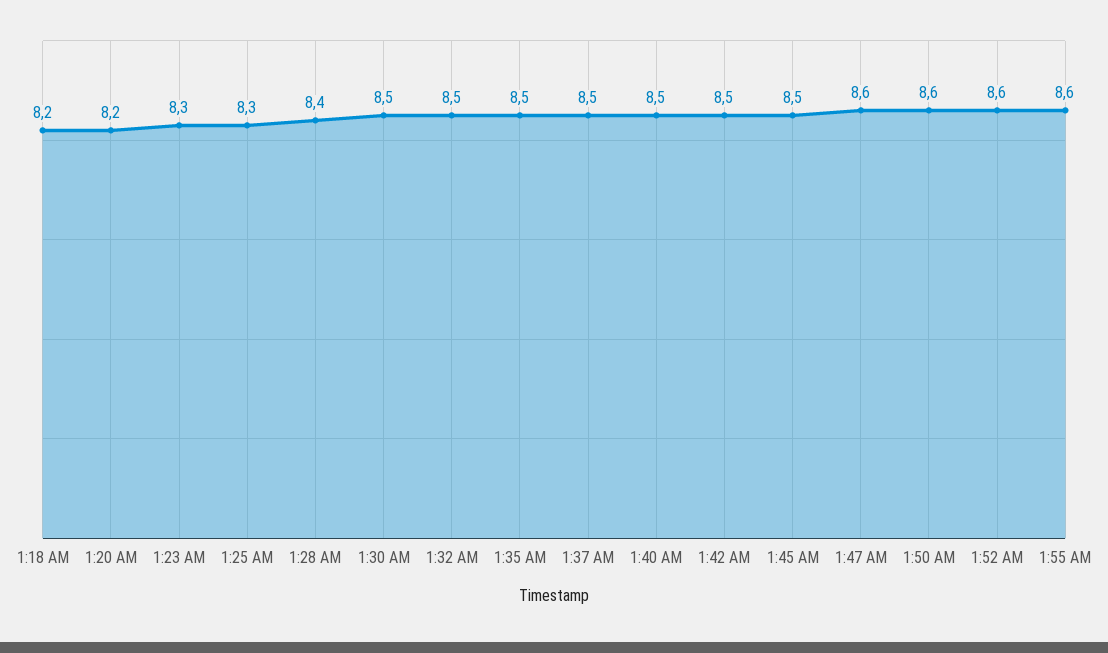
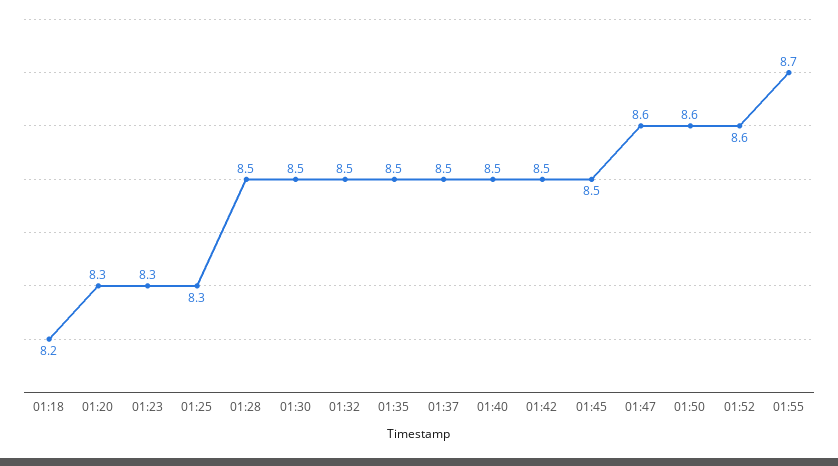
  {
    "1:18 AM": 8.2,
-   "1:20 AM": 8.2,
+   "1:20 AM": 8.3,
    "1:23 AM": 8.3,
    "1:25 AM": 8.3,
-   "1:28 AM": 8.4,
+   "1:28 AM": 8.5,
    "1:30 AM": 8.5,
    "1:32 AM": 8.5,
    "1:35 AM": 8.5,
    "1:37 AM": 8.5,
    "1:40 AM": 8.5,
    "1:42 AM": 8.5,
    "1:45 AM": 8.5,
    "1:47 AM": 8.6,
    "1:50 AM": 8.6,
    "1:52 AM": 8.6,
-   "1:55 AM": 8.6
+   "1:55 AM": 8.7
  }

